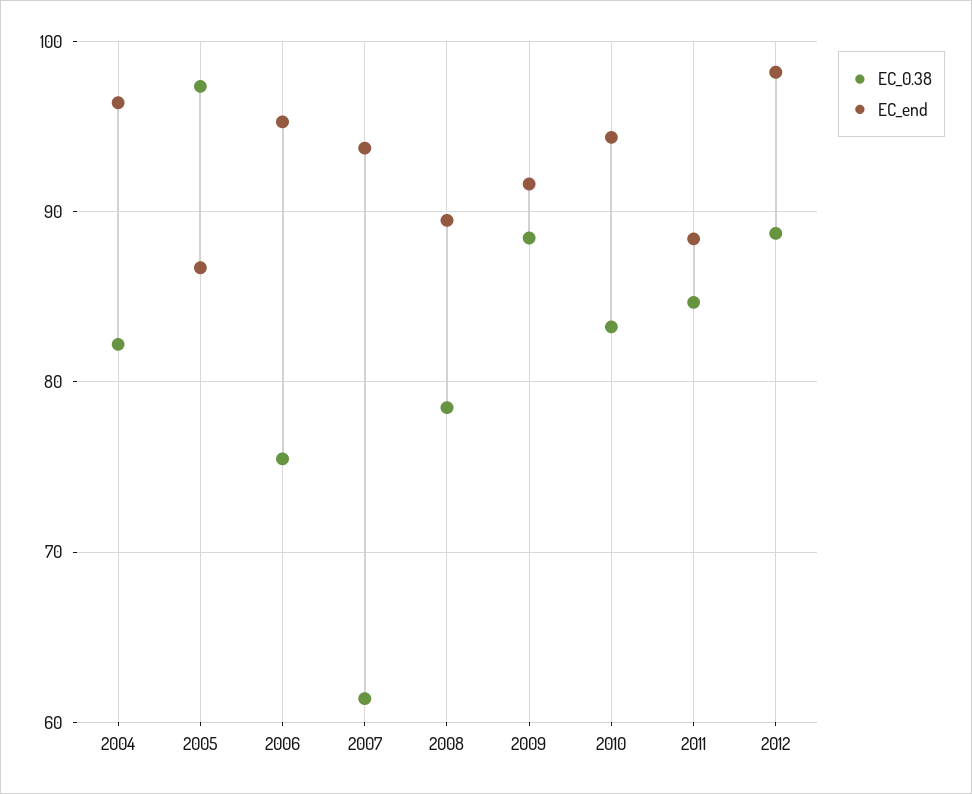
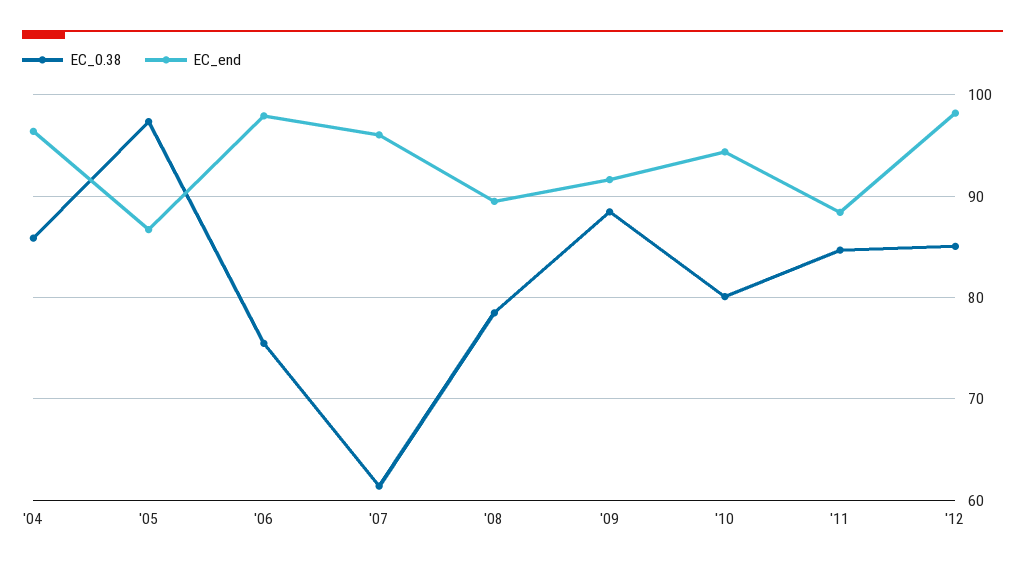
  {
    "EC_0.38": {
-     "2004": 82,
+     "2004": 86,
      "2005": 97,
      "2006": 75,
      "2007": 61,
      "2008": 78,
      "2009": 88,
-     "2010": 83,
+     "2010": 80,
      "2011": 85,
-     "2012": 89
+     "2012": 85
    },
    "EC_end": {
      "2004": 96,
      "2005": 87,
-     "2006": 95,
+     "2006": 98,
-     "2007": 94,
+     "2007": 96,
      "2008": 89,
      "2009": 92,
      "2010": 94,
      "2011": 88,
      "2012": 98
    }
  }

